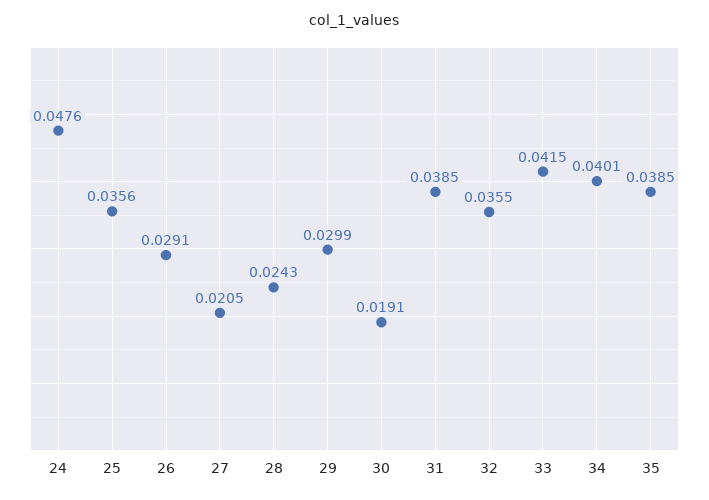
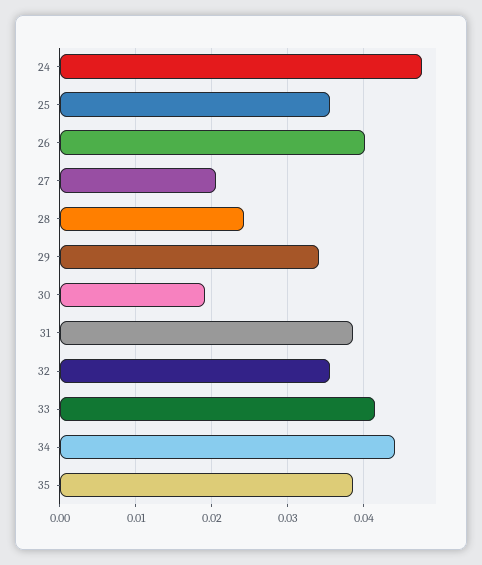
  {
    "24": 0.0476,
    "25": 0.0356,
-   "26": 0.0291,
+   "26": 0.04,
    "27": 0.0205,
    "28": 0.0243,
-   "29": 0.0299,
+   "29": 0.034,
    "30": 0.0191,
    "31": 0.0385,
    "32": 0.0355,
    "33": 0.0415,
-   "34": 0.0401,
+   "34": 0.044,
    "35": 0.0385
  }

